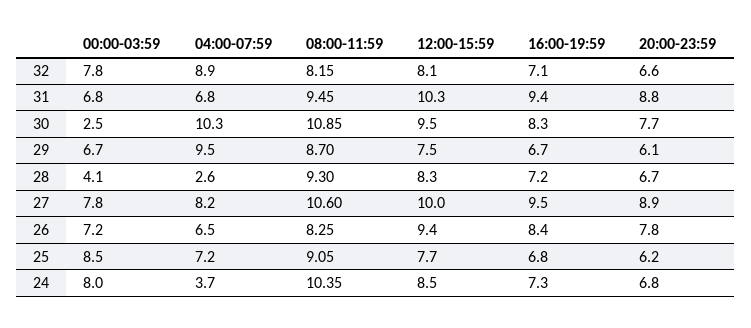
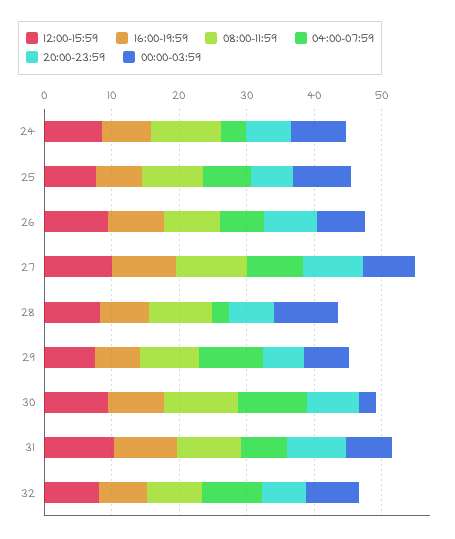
  {
    "00:00-03:59": {
      "32": 7.8,
      "31": 6.8,
      "30": 2.5,
      "29": 6.7,
-     "28": 4.1,
+     "28": 10,
      "27": 7.8,
      "26": 7.2,
      "25": 8.5,
      "24": 8
    },
    "04:00-07:59": {
      "32": 8.9,
      "31": 6.8,
      "30": 10.3,
      "29": 9.5,
      "28": 2.6,
      "27": 8.2,
      "26": 6.5,
      "25": 7.2,
      "24": 3.7
    },
    "08:00-11:59": {
      "32": 8.15,
      "31": 9.45,
      "30": 10.85,
      "29": 8.7,
      "28": 9.3,
      "27": 10.6,
      "26": 8.25,
      "25": 9.05,
      "24": 10.35
    },
    "12:00-15:59": {
      "32": 8.1,
      "31": 10.3,
      "30": 9.5,
      "29": 7.5,
      "28": 8.3,
      "27": 10,
      "26": 9.4,
      "25": 7.7,
      "24": 8.5
    },
    "16:00-19:59": {
      "32": 7.1,
      "31": 9.4,
      "30": 8.3,
      "29": 6.7,
      "28": 7.2,
      "27": 9.5,
      "26": 8.4,
      "25": 6.8,
      "24": 7.3
    },
    "20:00-23:59": {
      "32": 6.6,
      "31": 8.8,
      "30": 7.7,
      "29": 6.1,
      "28": 6.7,
      "27": 8.9,
      "26": 7.8,
      "25": 6.2,
      "24": 6.8
    }
  }

